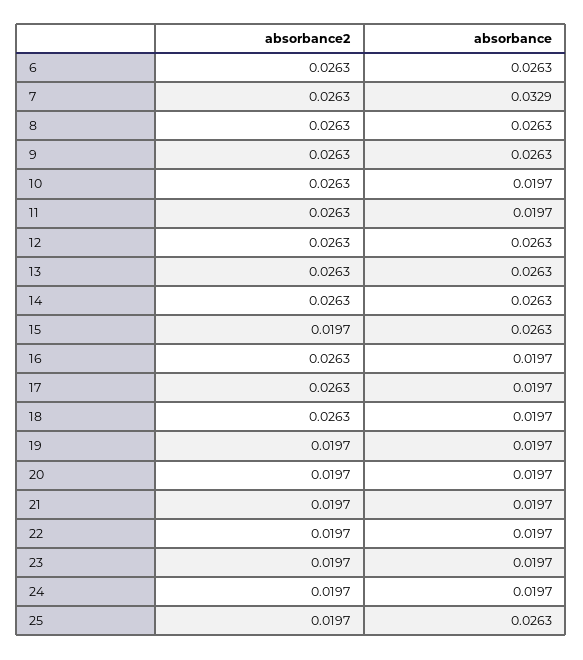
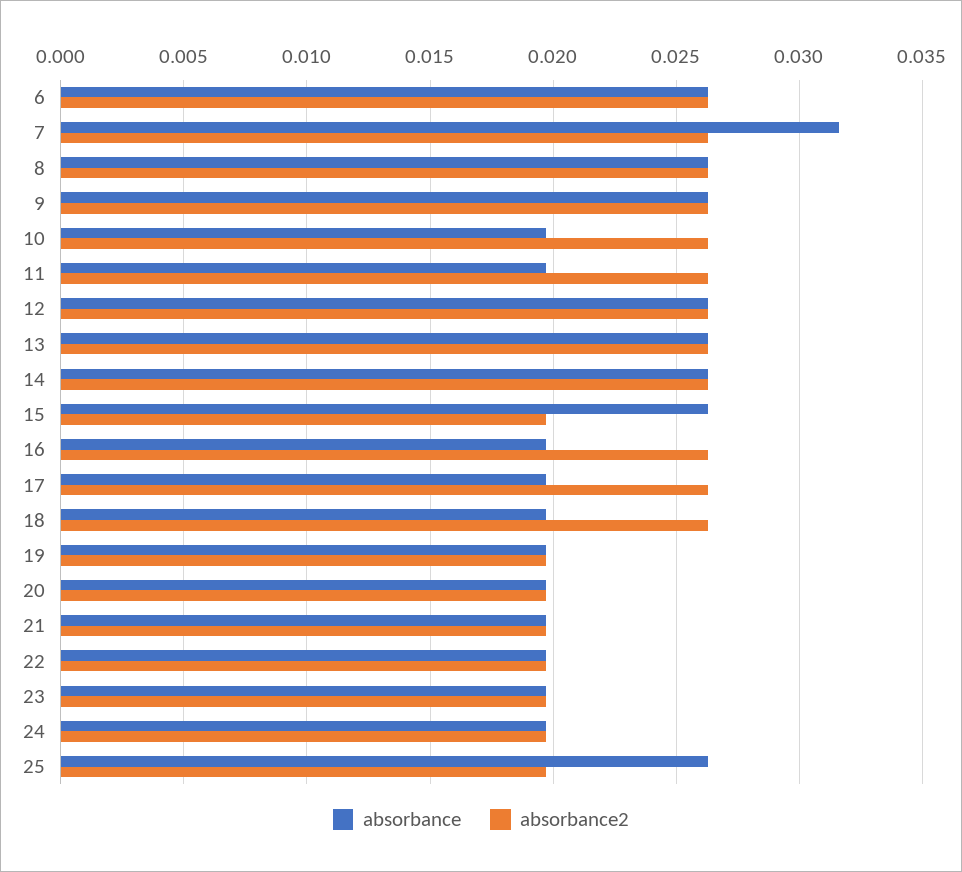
  {
    "absorbance2": {
      "6": 0.0263,
      "7": 0.0263,
      "8": 0.0263,
      "9": 0.0263,
      "10": 0.0263,
      "11": 0.0263,
      "12": 0.0263,
      "13": 0.0263,
      "14": 0.0263,
      "15": 0.0197,
      "16": 0.0263,
      "17": 0.0263,
      "18": 0.0263,
      "19": 0.0197,
      "20": 0.0197,
      "21": 0.0197,
      "22": 0.0197,
      "23": 0.0197,
      "24": 0.0197,
      "25": 0.0197
    },
    "absorbance": {
      "6": 0.0263,
-     "7": 0.0329,
+     "7": 0.0315,
      "8": 0.0263,
      "9": 0.0263,
      "10": 0.0197,
      "11": 0.0197,
      "12": 0.0263,
      "13": 0.0263,
      "14": 0.0263,
      "15": 0.0263,
      "16": 0.0197,
      "17": 0.0197,
      "18": 0.0197,
      "19": 0.0197,
      "20": 0.0197,
      "21": 0.0197,
      "22": 0.0197,
      "23": 0.0197,
      "24": 0.0197,
      "25": 0.0263
    }
  }

